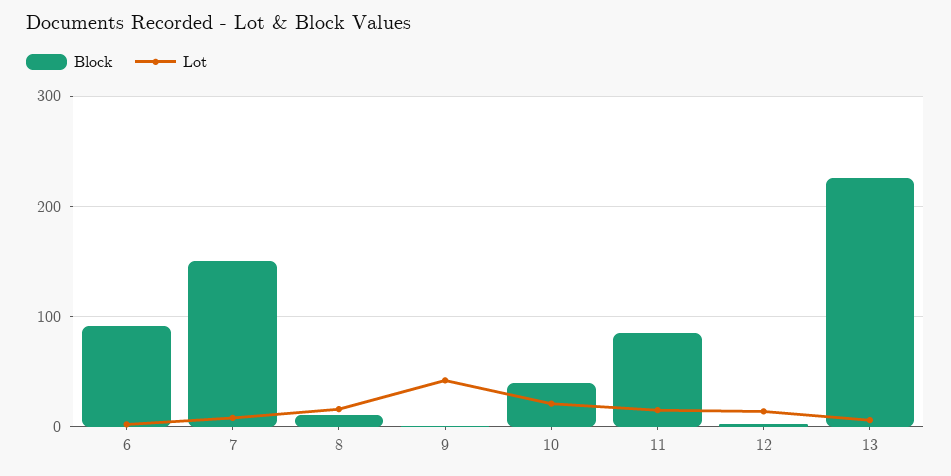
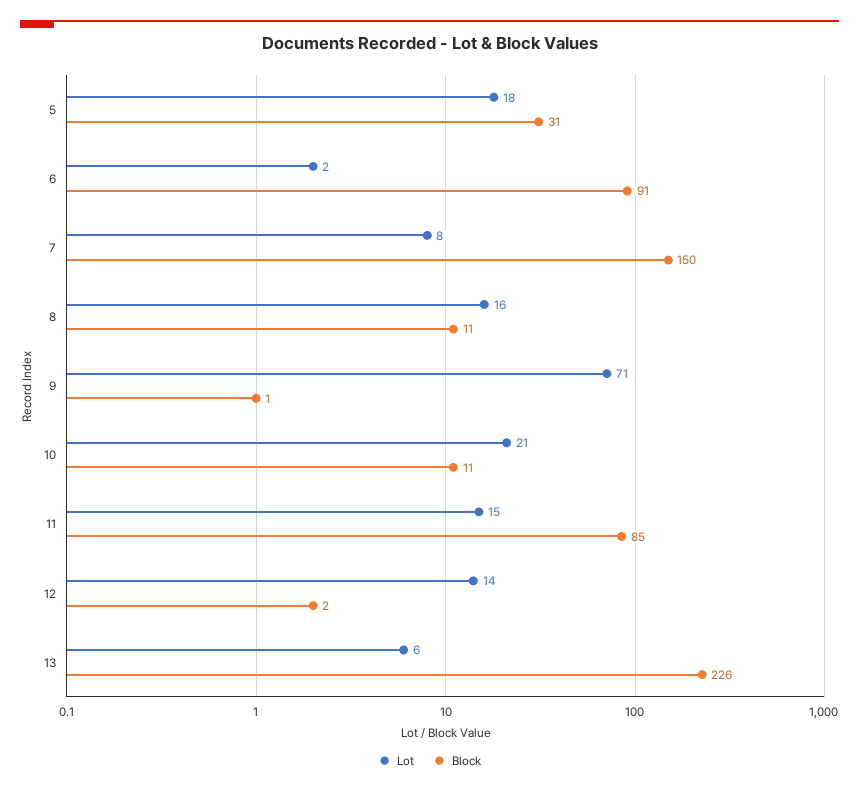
  {
    "Block": {
      "6": 91,
      "7": 150,
      "8": 11,
      "9": 1,
-     "10": 40,
+     "10": 11,
      "11": 85,
      "12": 2,
-     "13": 226
+     "13": 226,
+     "5": 31
    },
    "Lot": {
      "6": 2,
      "7": 8,
      "8": 16,
-     "9": 40,
+     "9": 71,
      "10": 21,
      "11": 15,
      "12": 14,
-     "13": 6
+     "13": 6,
+     "5": 18
    }
  }

